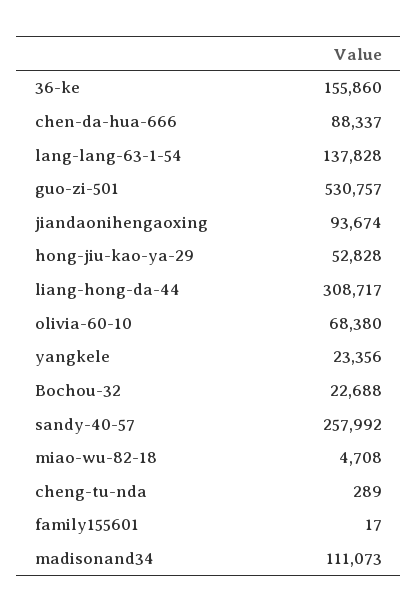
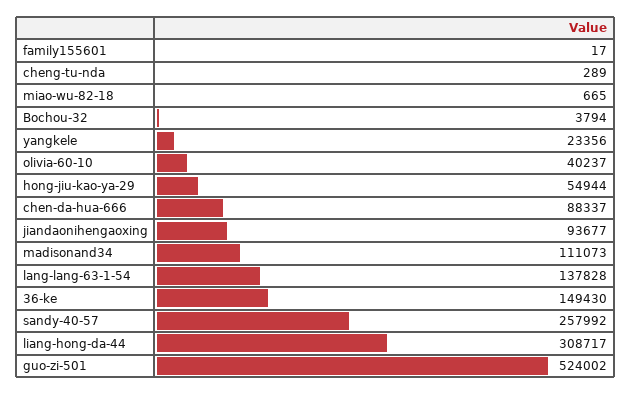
  {
-   "36-ke": 155860,
+   "36-ke": 149430,
    "chen-da-hua-666": 88337,
    "lang-lang-63-1-54": 137828,
-   "guo-zi-501": 530757,
+   "guo-zi-501": 524002,
-   "jiandaonihengaoxing": 93674,
+   "jiandaonihengaoxing": 93677,
-   "hong-jiu-kao-ya-29": 52828,
+   "hong-jiu-kao-ya-29": 54944,
    "liang-hong-da-44": 308717,
-   "olivia-60-10": 68380,
+   "olivia-60-10": 40237,
    "yangkele": 23356,
-   "Bochou-32": 22688,
+   "Bochou-32": 3794,
    "sandy-40-57": 257992,
-   "miao-wu-82-18": 4708,
+   "miao-wu-82-18": 665,
    "cheng-tu-nda": 289,
    "family155601": 17,
    "madisonand34": 111073
  }

